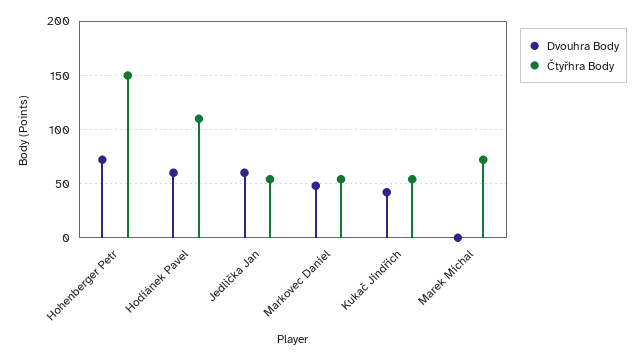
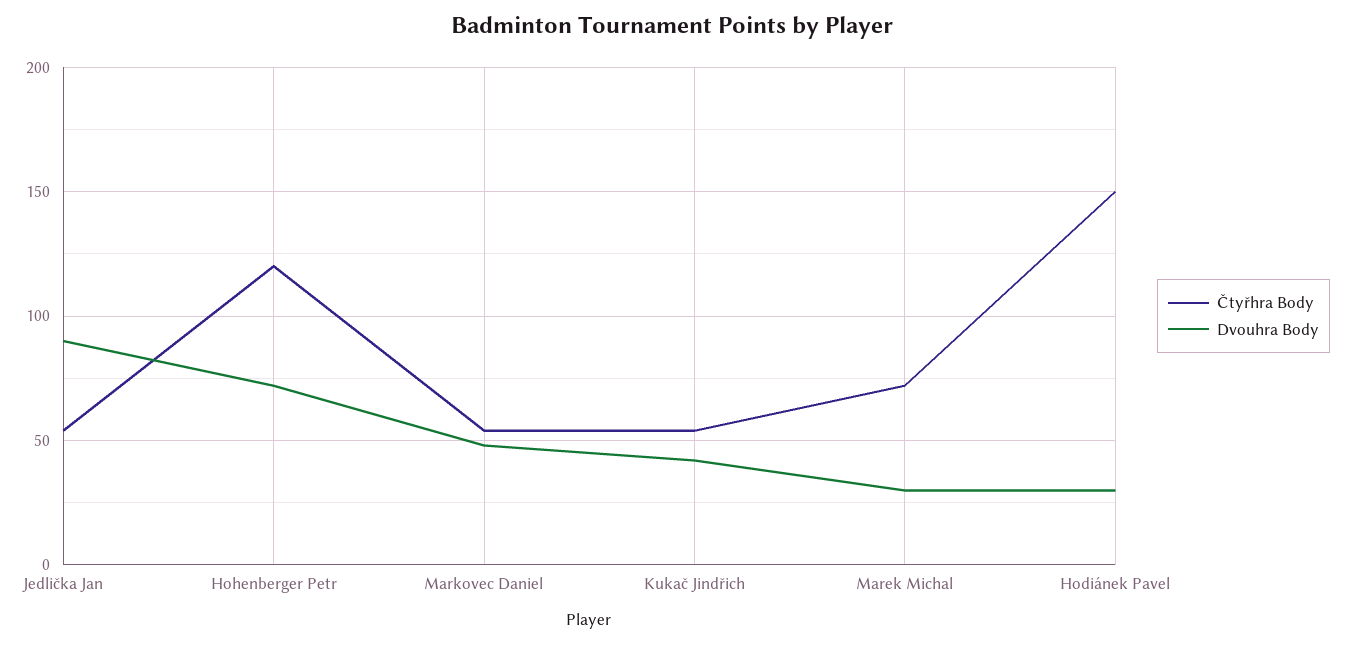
  {
    "Dvouhra Body": {
      "Hohenberger Petr": 70,
-     "Hodiánek Pavel": 60,
+     "Hodiánek Pavel": 30,
-     "Jedlička Jan": 60,
+     "Jedlička Jan": 90,
      "Markovec Daniel": 50,
      "Kukač Jindřich": 40,
-     "Marek Michal": 0
+     "Marek Michal": 30
    },
    "Čtyřhra Body": {
-     "Hohenberger Petr": 150,
+     "Hohenberger Petr": 120,
-     "Hodiánek Pavel": 110,
+     "Hodiánek Pavel": 150,
      "Jedlička Jan": 55,
      "Markovec Daniel": 55,
      "Kukač Jindřich": 55,
      "Marek Michal": 70
    }
  }

